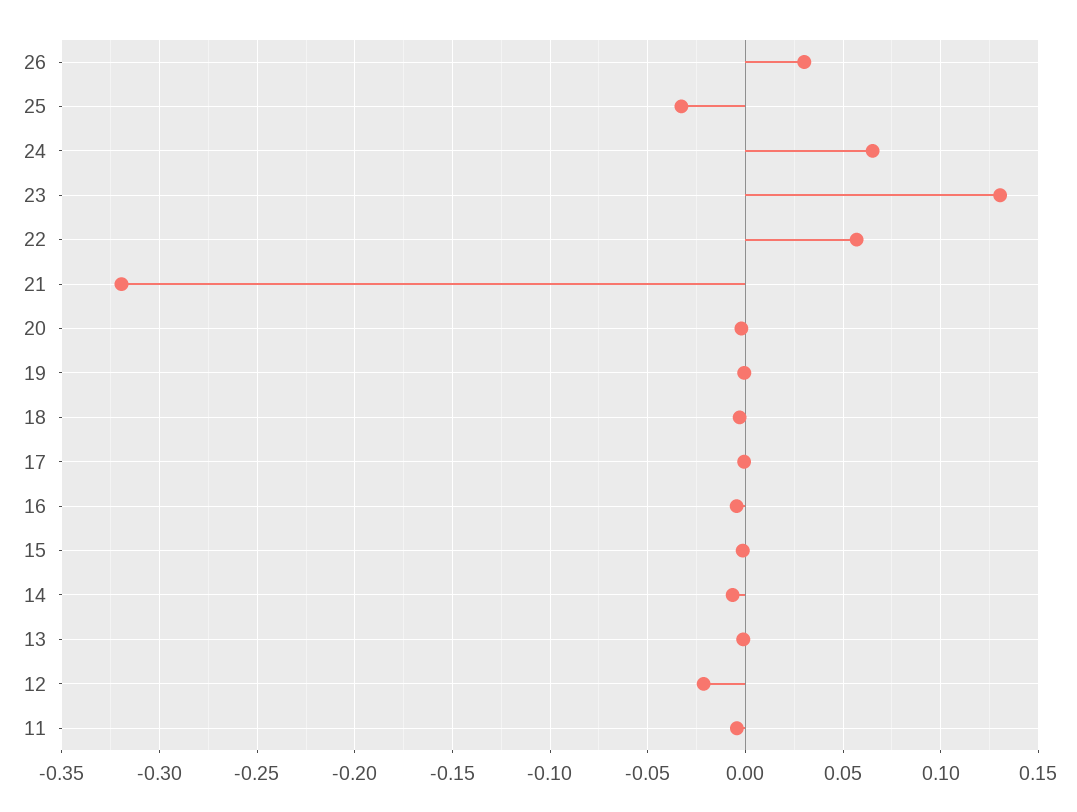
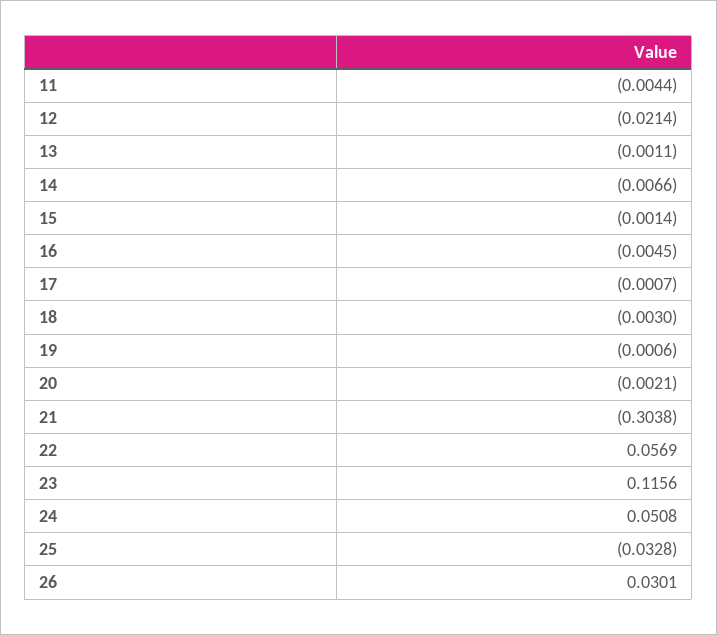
  {
    "26": 0.0301,
    "25": -0.0328,
-   "24": 0.065,
+   "24": 0.0508,
-   "23": 0.13,
+   "23": 0.1156,
    "22": 0.0569,
-   "21": -0.32,
+   "21": -0.3038,
    "20": -0.0021,
    "19": -0.0006,
    "18": -0.003,
    "17": -0.0007,
    "16": -0.0045,
    "15": -0.0014,
    "14": -0.0066,
    "13": -0.0011,
    "12": -0.0214,
    "11": -0.0044
  }

